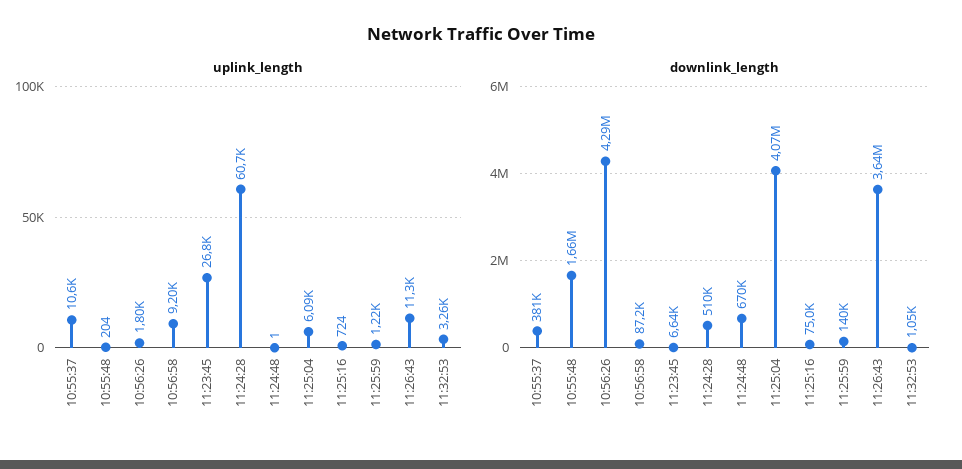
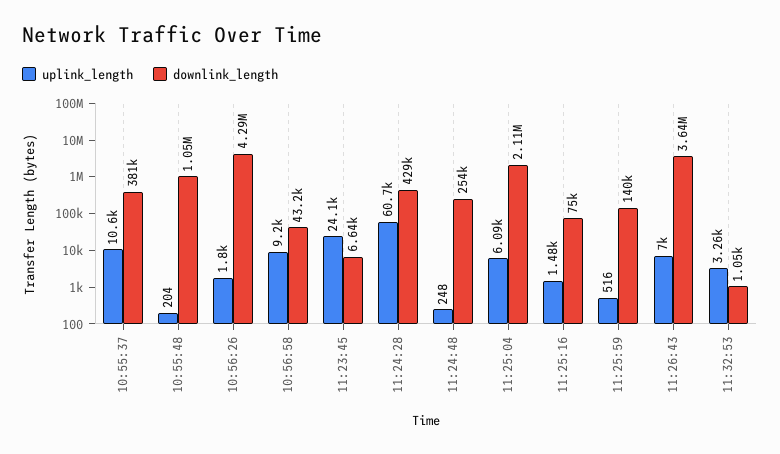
  {
    "uplink_length": {
      "10:55:37": 10600,
      "10:55:48": 204,
      "10:56:26": 1800,
      "10:56:58": 9200,
-     "11:23:45": 26800,
+     "11:23:45": 24100,
      "11:24:28": 60700,
-     "11:24:48": 1,
+     "11:24:48": 248,
      "11:25:04": 6090,
-     "11:25:16": 724,
+     "11:25:16": 1480,
-     "11:25:59": 1220,
+     "11:25:59": 516,
-     "11:26:43": 11300,
+     "11:26:43": 7000,
      "11:32:53": 3260
    },
    "downlink_length": {
      "10:55:37": 381000,
-     "10:55:48": 1660000,
+     "10:55:48": 1050000,
      "10:56:26": 4290000,
-     "10:56:58": 87200,
+     "10:56:58": 43200,
      "11:23:45": 6640,
-     "11:24:28": 510000,
+     "11:24:28": 429000,
-     "11:24:48": 670000,
+     "11:24:48": 254000,
-     "11:25:04": 4070000,
+     "11:25:04": 2110000,
      "11:25:16": 75000,
      "11:25:59": 140000,
      "11:26:43": 3640000,
      "11:32:53": 1050
    }
  }

